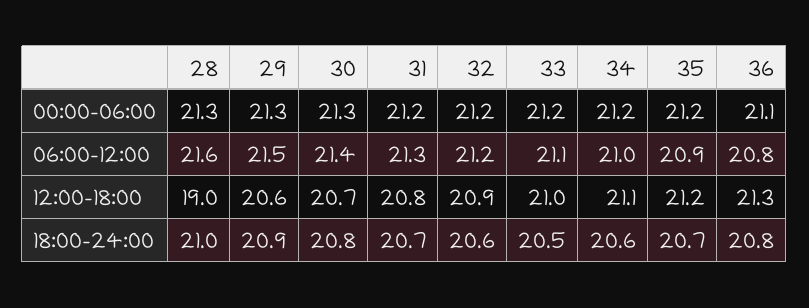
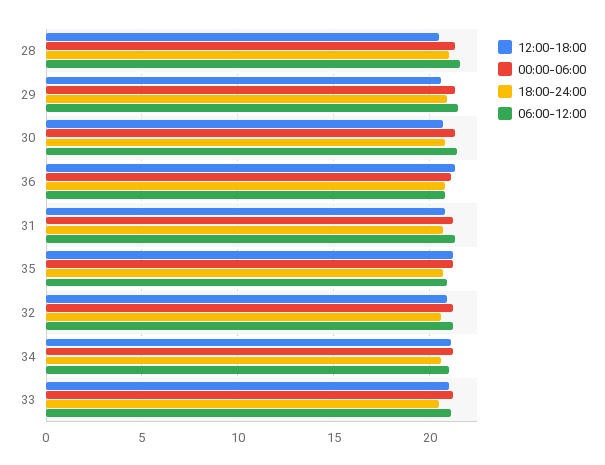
  {
    "00:00-06:00": {
      "28": 21.3,
      "29": 21.3,
      "30": 21.3,
      "31": 21.2,
      "32": 21.2,
      "33": 21.2,
      "34": 21.2,
      "35": 21.2,
      "36": 21.1
    },
    "06:00-12:00": {
      "28": 21.6,
      "29": 21.5,
      "30": 21.4,
      "31": 21.3,
      "32": 21.2,
      "33": 21.1,
      "34": 21,
      "35": 20.9,
      "36": 20.8
    },
    "12:00-18:00": {
-     "28": 19,
+     "28": 20.5,
      "29": 20.6,
      "30": 20.7,
      "31": 20.8,
      "32": 20.9,
      "33": 21,
      "34": 21.1,
      "35": 21.2,
      "36": 21.3
    },
    "18:00-24:00": {
      "28": 21,
      "29": 20.9,
      "30": 20.8,
      "31": 20.7,
      "32": 20.6,
      "33": 20.5,
      "34": 20.6,
      "35": 20.7,
      "36": 20.8
    }
  }

